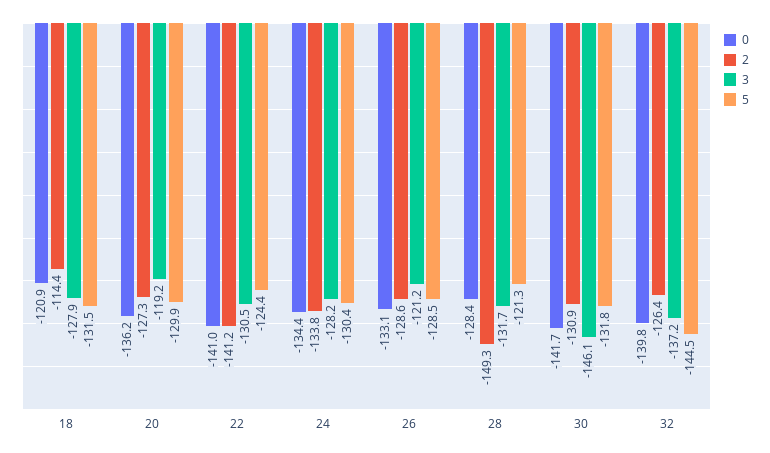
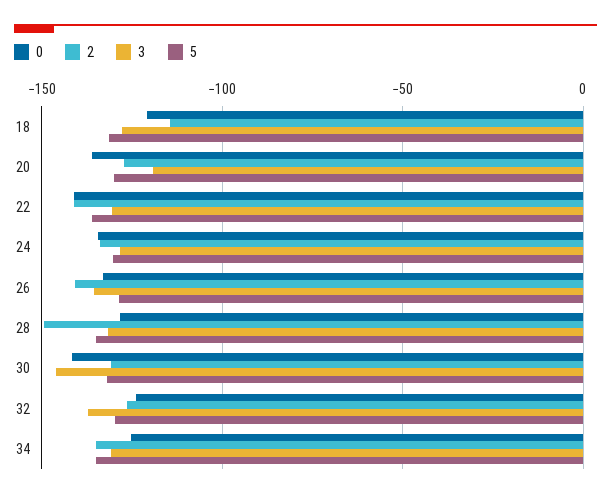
  {
    "0": {
      "18": -120.9,
      "20": -136.2,
      "22": -141,
      "24": -134.4,
      "26": -133.1,
      "28": -128.4,
      "30": -141.7,
-     "32": -139.8
+     "32": -125,
+     "34": -125
    },
    "2": {
      "18": -114.4,
      "20": -127.3,
      "22": -141.2,
      "24": -133.8,
-     "26": -128.6,
+     "26": -140,
      "28": -149.3,
      "30": -130.9,
-     "32": -126.4
+     "32": -126.4,
+     "34": -135
    },
    "3": {
      "18": -127.9,
      "20": -119.2,
      "22": -130.5,
      "24": -128.2,
-     "26": -121.2,
+     "26": -135,
      "28": -131.7,
      "30": -146.1,
-     "32": -137.2
+     "32": -137.2,
+     "34": -130
    },
    "5": {
      "18": -131.5,
      "20": -129.9,
-     "22": -124.4,
+     "22": -135,
      "24": -130.4,
      "26": -128.5,
-     "28": -121.3,
+     "28": -135,
      "30": -131.8,
-     "32": -144.5
+     "32": -130,
+     "34": -135
    }
  }

